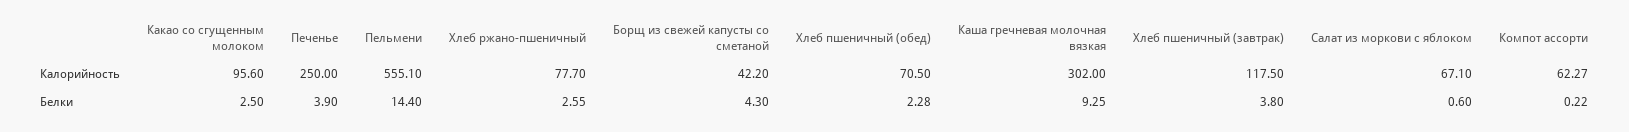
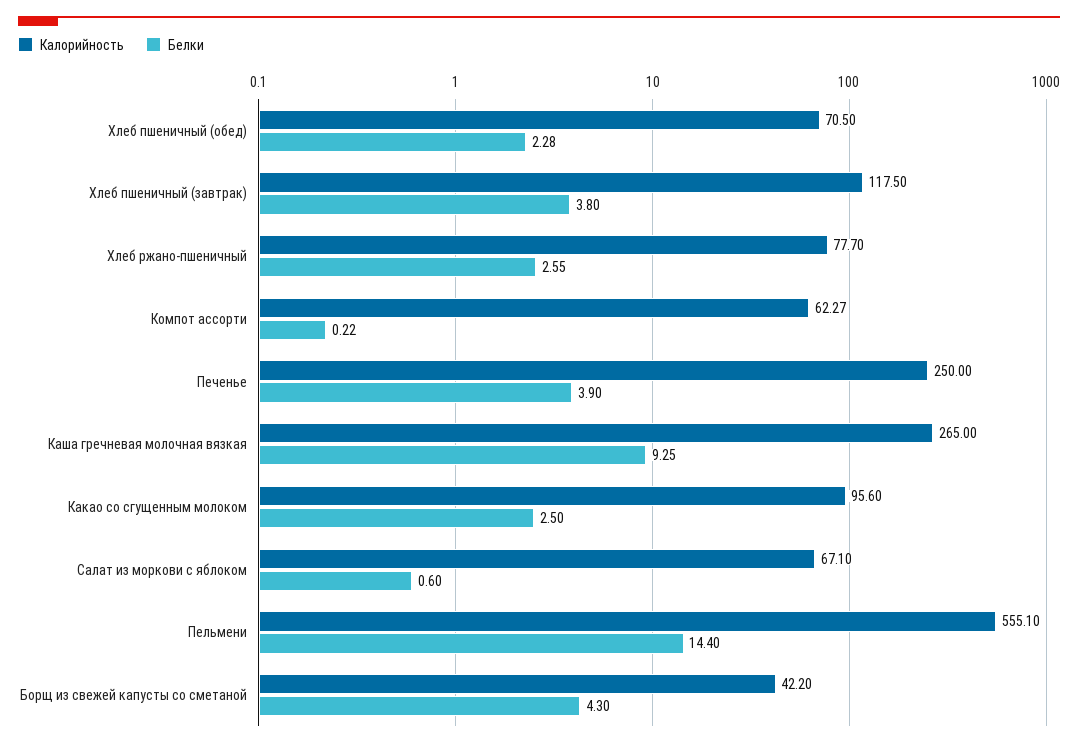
  {
    "Калорийность": {
      "Какао со сгущенным молоком": 95.6,
      "Печенье": 250,
      "Пельмени": 555.1,
      "Хлеб ржано-пшеничный": 77.7,
      "Борщ из свежей капусты со сметаной": 42.2,
      "Хлеб пшеничный (обед)": 70.5,
-     "Каша гречневая молочная вязкая": 302,
+     "Каша гречневая молочная вязкая": 265,
      "Хлеб пшеничный (завтрак)": 117.5,
      "Салат из моркови с яблоком": 67.1,
      "Компот ассорти": 62.27
    },
    "Белки": {
      "Какао со сгущенным молоком": 2.5,
      "Печенье": 3.9,
      "Пельмени": 14.4,
      "Хлеб ржано-пшеничный": 2.55,
      "Борщ из свежей капусты со сметаной": 4.3,
      "Хлеб пшеничный (обед)": 2.28,
      "Каша гречневая молочная вязкая": 9.25,
      "Хлеб пшеничный (завтрак)": 3.8,
      "Салат из моркови с яблоком": 0.6,
      "Компот ассорти": 0.22
    }
  }

